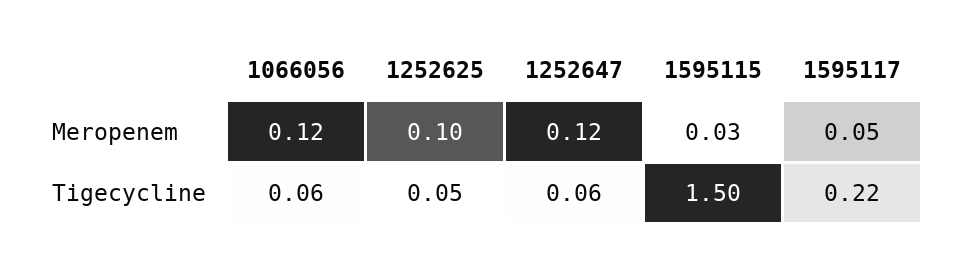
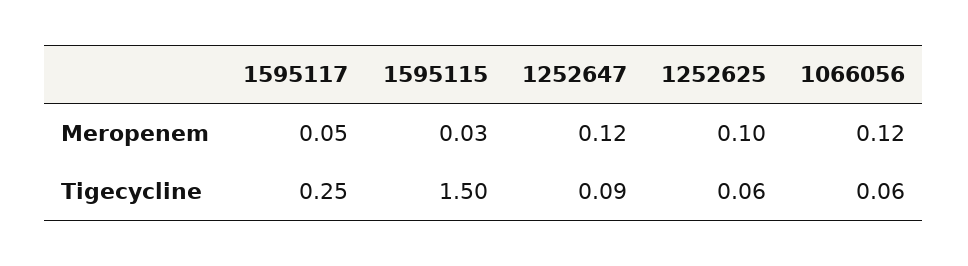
  {
    "1066056": {
      "Meropenem": 0.12,
      "Tigecycline": 0.06
    },
    "1252625": {
      "Meropenem": 0.1,
-     "Tigecycline": 0.05
+     "Tigecycline": 0.06
    },
    "1252647": {
      "Meropenem": 0.12,
-     "Tigecycline": 0.06
+     "Tigecycline": 0.09
    },
    "1595115": {
      "Meropenem": 0.03,
      "Tigecycline": 1.5
    },
    "1595117": {
      "Meropenem": 0.05,
-     "Tigecycline": 0.22
+     "Tigecycline": 0.25
    }
  }

